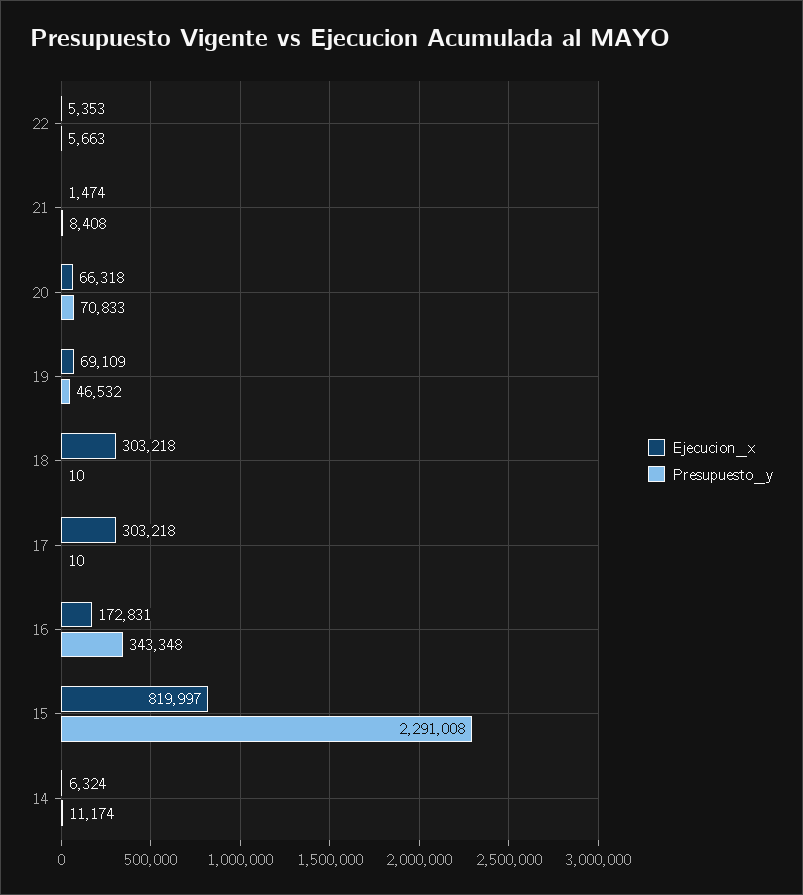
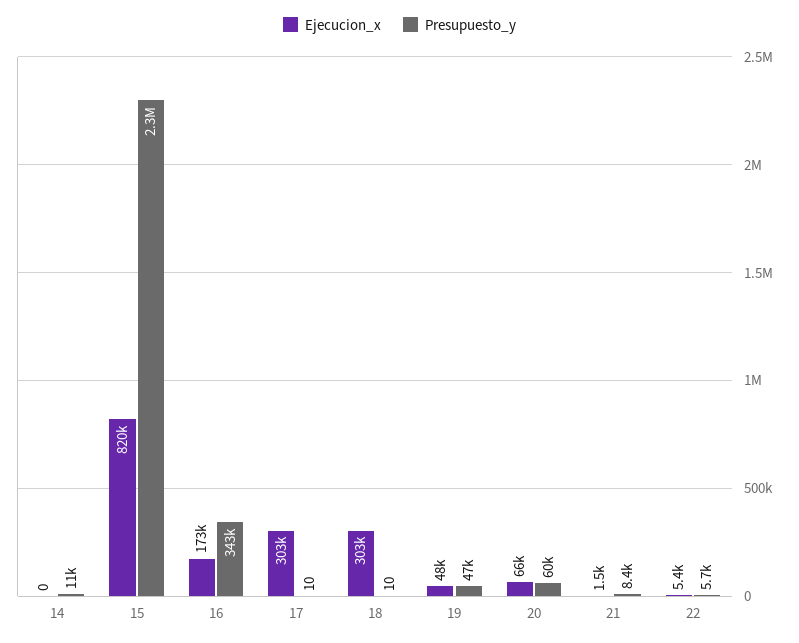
  {
    "Ejecucion_x": {
      "22": 5353,
      "21": 1474,
      "20": 66318,
-     "19": 69109,
+     "19": 48000,
      "18": 303218,
      "17": 303218,
      "16": 172831,
      "15": 819997,
-     "14": 6324
+     "14": 0
    },
    "Presupuesto_y": {
      "22": 5663,
      "21": 8408,
-     "20": 70833,
+     "20": 60000,
      "19": 46532,
      "18": 10,
      "17": 10,
      "16": 343348,
      "15": 2291008,
      "14": 11174
    }
  }

